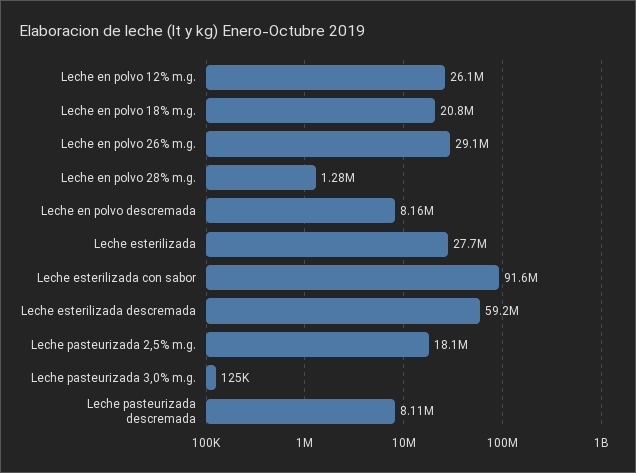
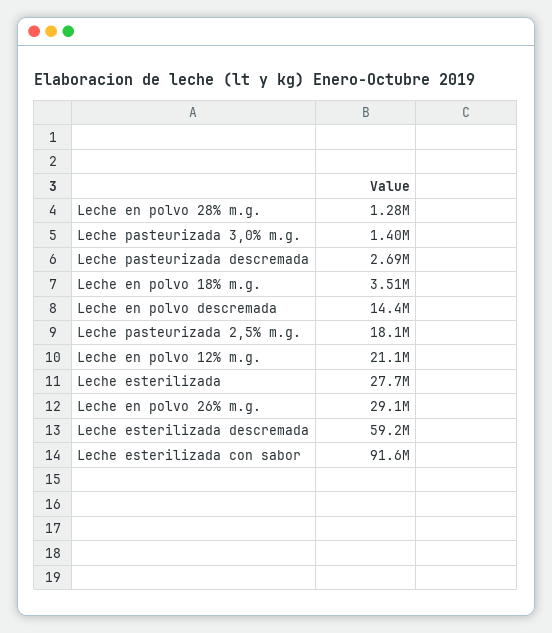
  {
-   "Leche en polvo 12% m.g.": 26100000,
+   "Leche en polvo 12% m.g.": 21100000,
-   "Leche en polvo 18% m.g.": 20800000,
+   "Leche en polvo 18% m.g.": 3510000,
    "Leche en polvo 26% m.g.": 29100000,
    "Leche en polvo 28% m.g.": 1280000,
-   "Leche en polvo descremada": 8160000,
+   "Leche en polvo descremada": 14400000,
    "Leche esterilizada": 27700000,
    "Leche esterilizada con sabor": 91600000,
    "Leche esterilizada descremada": 59200000,
    "Leche pasteurizada 2,5% m.g.": 18100000,
-   "Leche pasteurizada 3,0% m.g.": 125000,
+   "Leche pasteurizada 3,0% m.g.": 1400000,
-   "Leche pasteurizada descremada": 8110000
+   "Leche pasteurizada descremada": 2690000
  }

